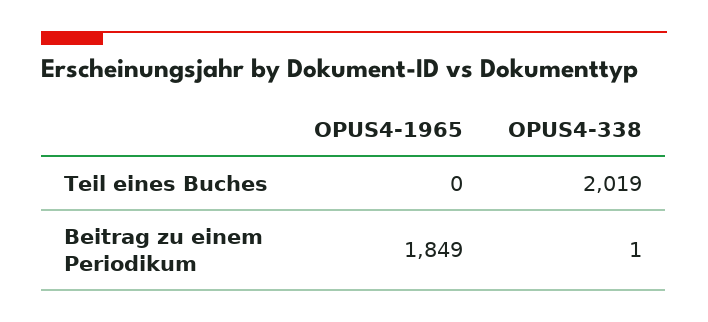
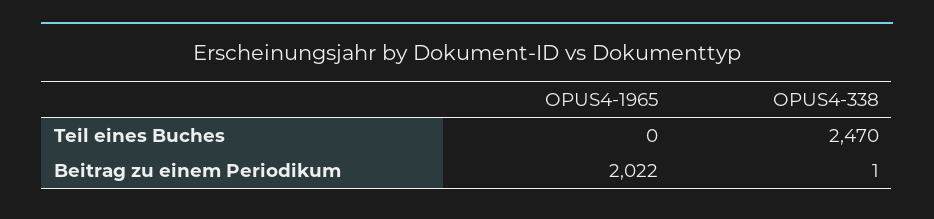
  {
    "OPUS4-1965": {
      "Teil eines Buches": 0,
-     "Beitrag zu einem Periodikum": 1849
+     "Beitrag zu einem Periodikum": 2022
    },
    "OPUS4-338": {
-     "Teil eines Buches": 2019,
+     "Teil eines Buches": 2470,
      "Beitrag zu einem Periodikum": 1
    }
  }

